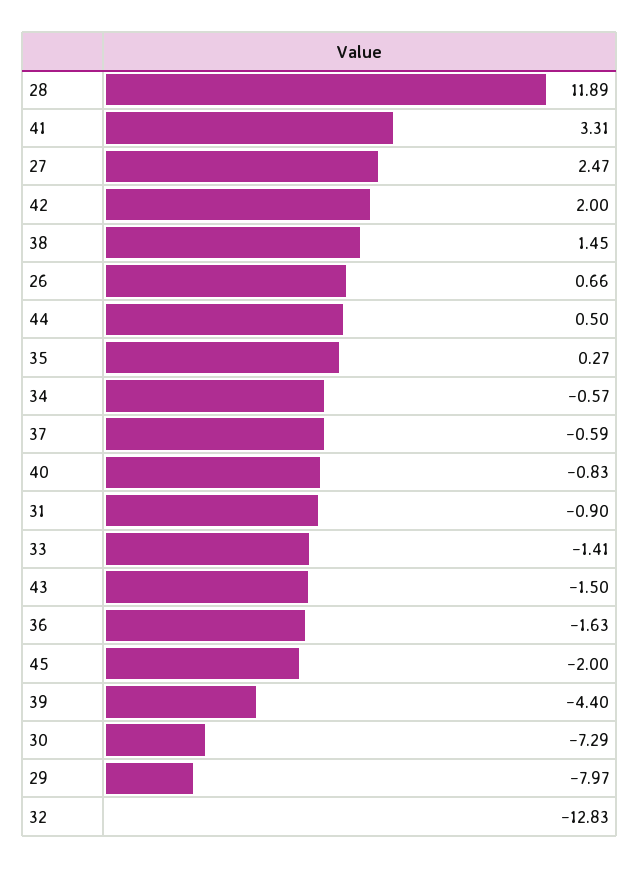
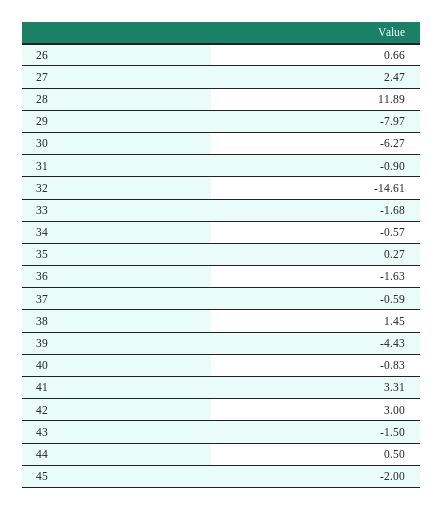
  {
    "28": 11.89,
    "41": 3.31,
    "27": 2.47,
-   "42": 2,
+   "42": 3,
    "38": 1.45,
    "26": 0.66,
    "44": 0.5,
    "35": 0.27,
    "34": -0.57,
    "37": -0.59,
    "40": -0.83,
    "31": -0.9,
-   "33": -1.41,
+   "33": -1.68,
    "43": -1.5,
    "36": -1.63,
    "45": -2,
-   "39": -4.4,
+   "39": -4.43,
-   "30": -7.29,
+   "30": -6.27,
    "29": -7.97,
-   "32": -12.83
+   "32": -14.61
  }

